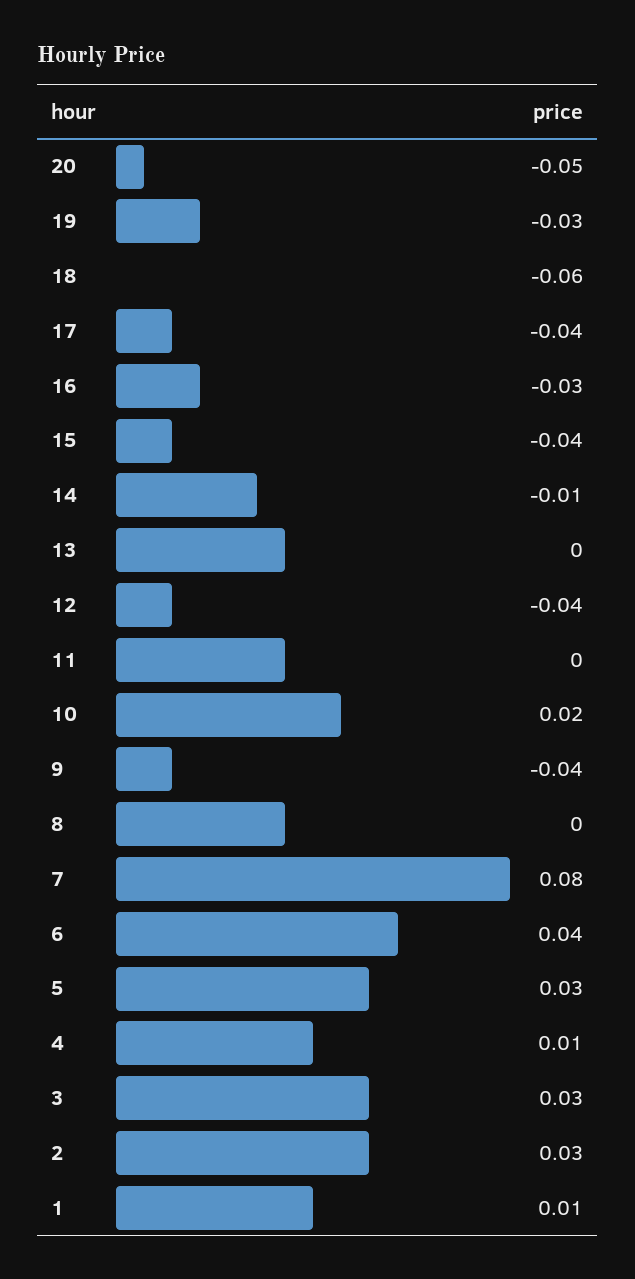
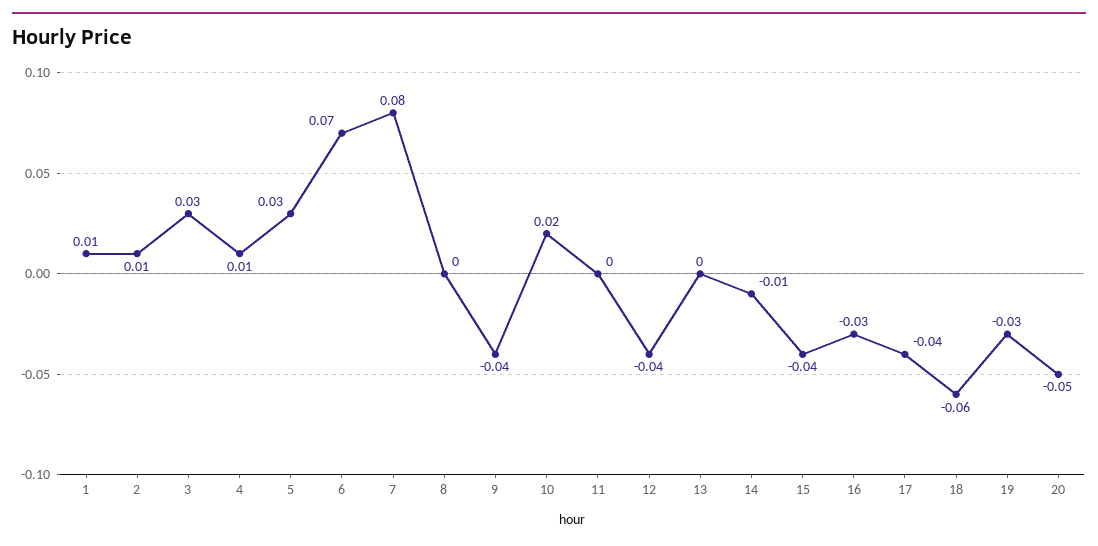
  {
    "20": -0.05,
    "19": -0.03,
    "18": -0.06,
    "17": -0.04,
    "16": -0.03,
    "15": -0.04,
    "14": -0.01,
    "13": 0,
    "12": -0.04,
    "11": 0,
    "10": 0.02,
    "9": -0.04,
    "8": 0,
    "7": 0.08,
-   "6": 0.04,
+   "6": 0.07,
    "5": 0.03,
    "4": 0.01,
    "3": 0.03,
-   "2": 0.03,
+   "2": 0.01,
    "1": 0.01
  }

